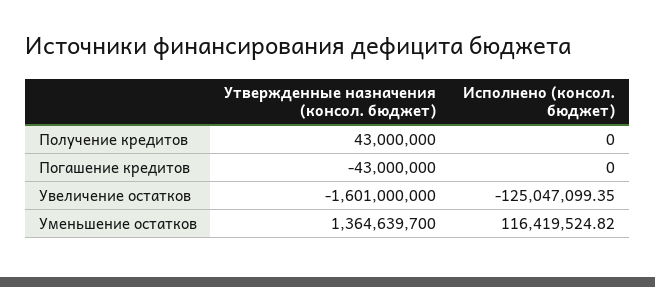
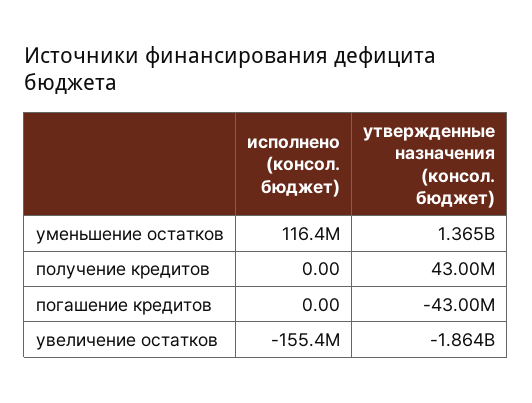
  {
    "Утвержденные назначения (консол. бюджет)": {
      "Получение кредитов": 43000000,
      "Погашение кредитов": -43000000,
-     "Увеличение остатков": -1601000000,
+     "Увеличение остатков": -1864000000,
      "Уменьшение остатков": 1364639700
    },
    "Исполнено (консол. бюджет)": {
      "Получение кредитов": 0,
      "Погашение кредитов": 0,
-     "Увеличение остатков": -125047099.35,
+     "Увеличение остатков": -155400000,
      "Уменьшение остатков": 116419524.82
    }
  }

